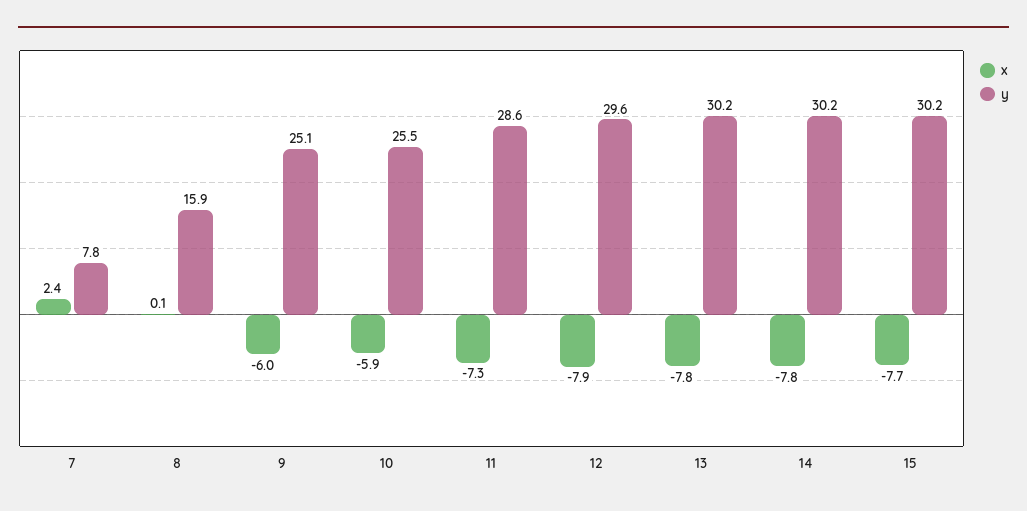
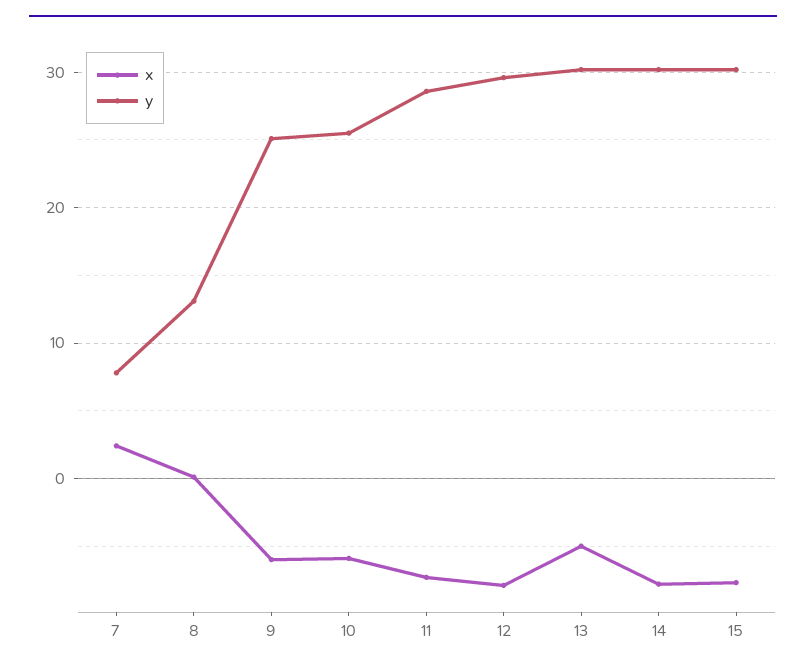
  {
    "x": {
      "7": 2.4,
      "8": 0.1,
      "9": -6,
      "10": -5.9,
      "11": -7.3,
      "12": -7.9,
-     "13": -7.8,
+     "13": -5,
      "14": -7.8,
      "15": -7.7
    },
    "y": {
      "7": 7.8,
-     "8": 15.9,
+     "8": 13,
      "9": 25.1,
      "10": 25.5,
      "11": 28.6,
      "12": 29.6,
      "13": 30.2,
      "14": 30.2,
      "15": 30.2
    }
  }

